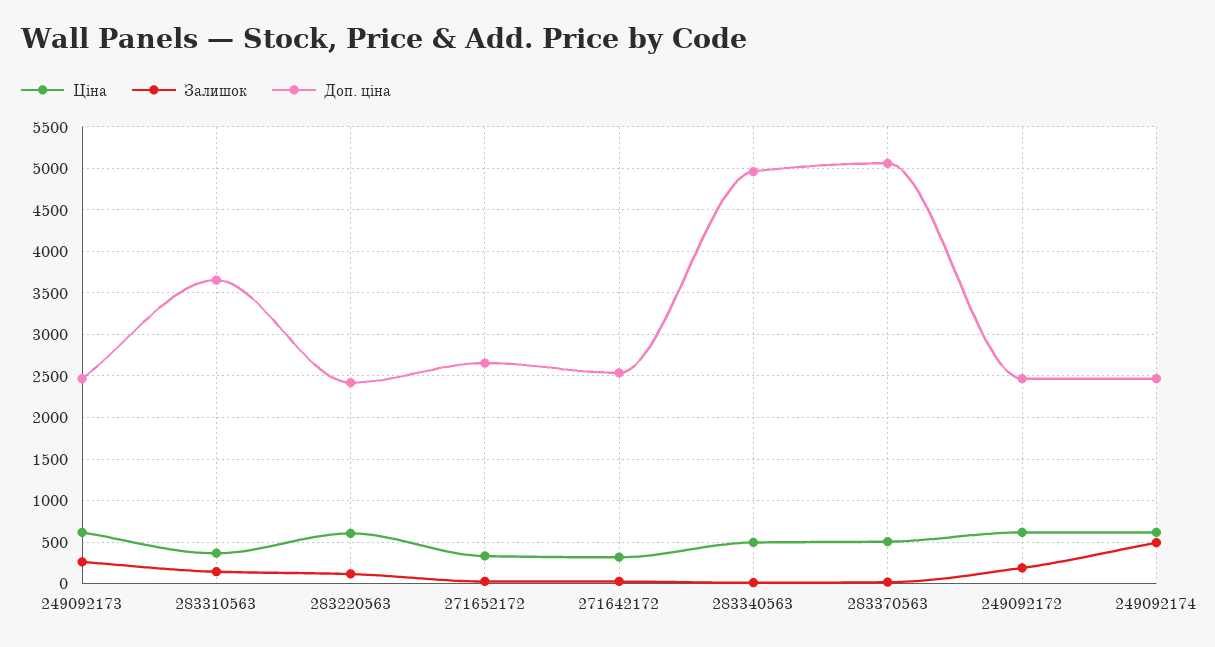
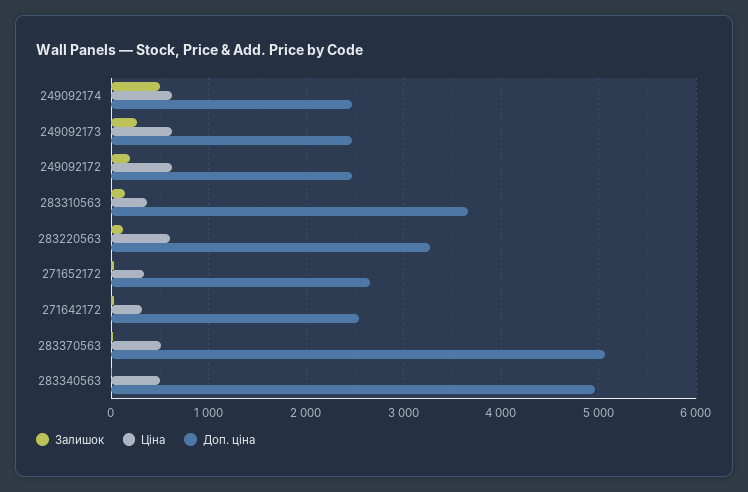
  {
    "Ціна": {
      "249092173": 600,
      "283310563": 400,
      "283220563": 600,
      "271652172": 300,
      "271642172": 300,
      "283340563": 500,
      "283370563": 500,
      "249092172": 600,
      "249092174": 600
    },
    "Залишок": {
      "249092173": 300,
      "283310563": 100,
      "283220563": 100,
      "271652172": 0,
      "271642172": 0,
      "283340563": 0,
      "283370563": 0,
      "249092172": 200,
      "249092174": 500
    },
    "Доп. ціна": {
      "249092173": 2500,
      "283310563": 3700,
-     "283220563": 2400,
+     "283220563": 3300,
      "271652172": 2700,
      "271642172": 2500,
      "283340563": 5000,
      "283370563": 5100,
      "249092172": 2500,
      "249092174": 2500
    }
  }

